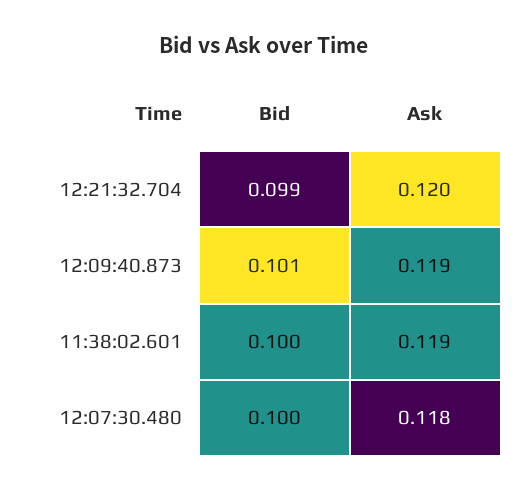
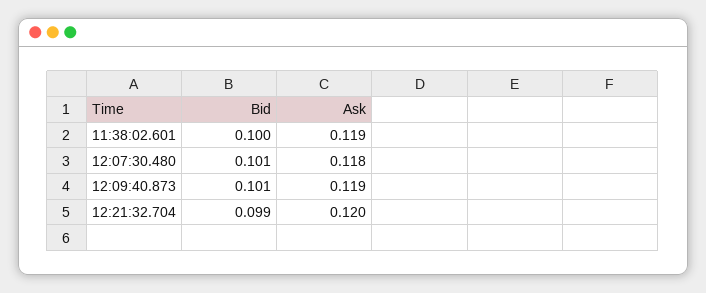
  {
    "Bid": {
      "12:21:32.704": 0.099,
      "12:09:40.873": 0.101,
      "11:38:02.601": 0.1,
-     "12:07:30.480": 0.1
+     "12:07:30.480": 0.101
    },
    "Ask": {
      "12:21:32.704": 0.12,
      "12:09:40.873": 0.119,
      "11:38:02.601": 0.119,
      "12:07:30.480": 0.118
    }
  }

